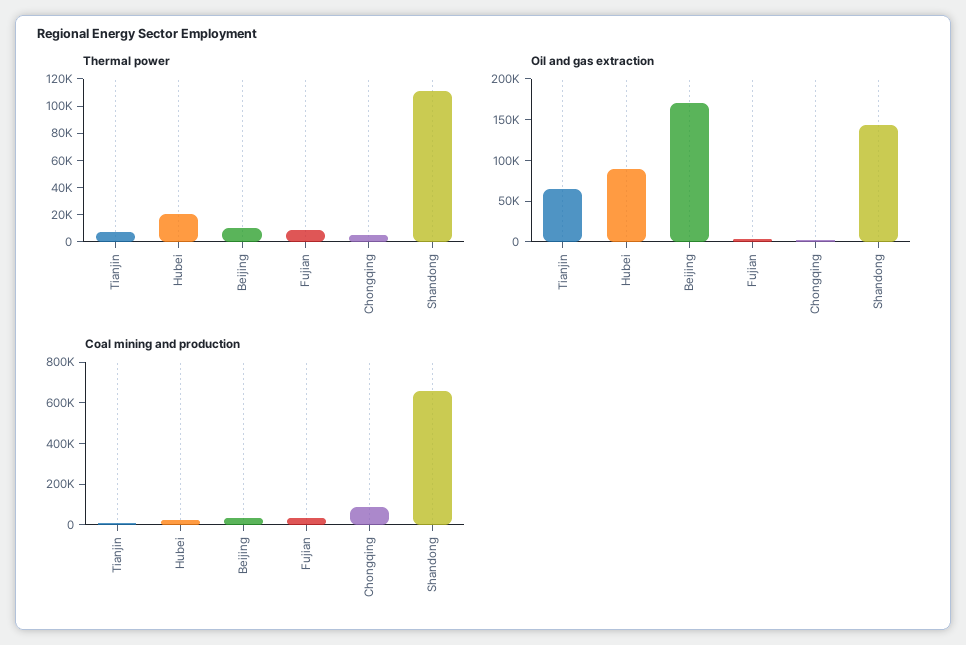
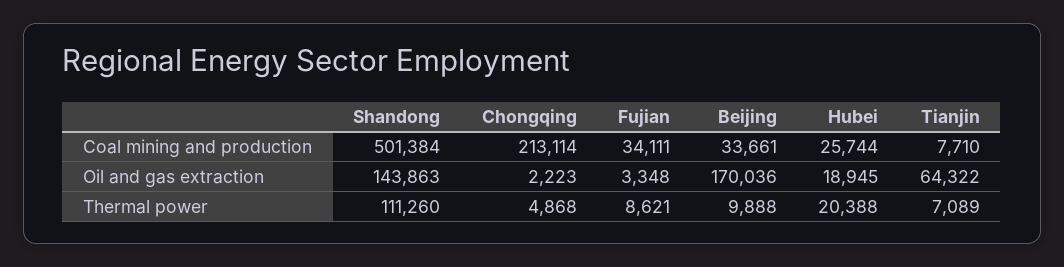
  {
    "Thermal power": {
      "Tianjin": 7089,
      "Hubei": 20388,
      "Beijing": 9888,
      "Fujian": 8621,
      "Chongqing": 4868,
      "Shandong": 111260
    },
    "Oil and gas extraction": {
      "Tianjin": 64322,
-     "Hubei": 90000,
+     "Hubei": 18945,
      "Beijing": 170036,
      "Fujian": 3348,
      "Chongqing": 2223,
      "Shandong": 143863
    },
    "Coal mining and production": {
      "Tianjin": 7710,
      "Hubei": 25744,
      "Beijing": 33661,
      "Fujian": 34111,
-     "Chongqing": 100000,
+     "Chongqing": 213114,
-     "Shandong": 650000
+     "Shandong": 501384
    }
  }

